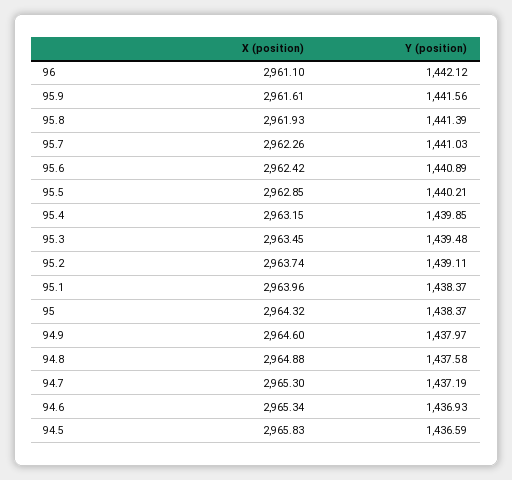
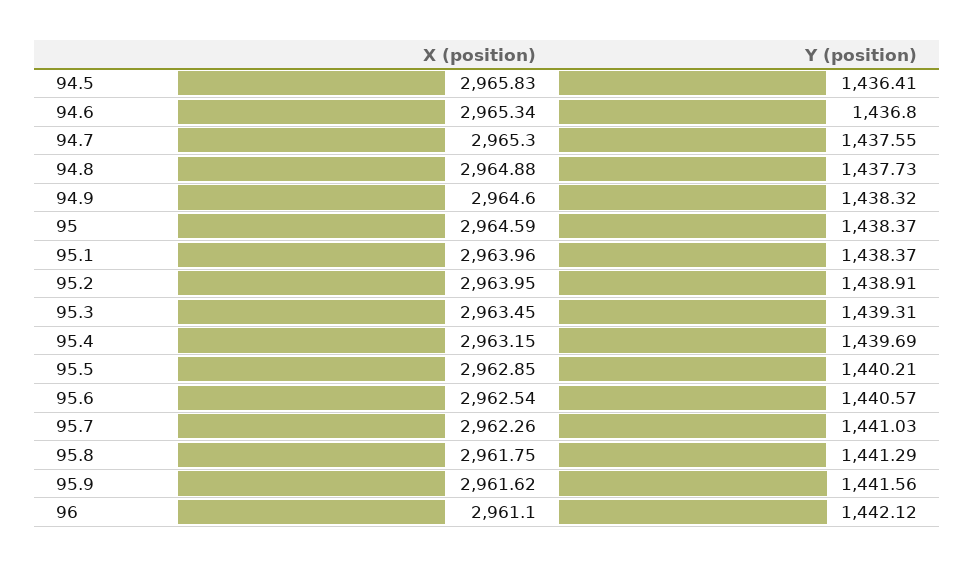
  {
    "X (position)": {
      "96": 2961.1,
-     "95.9": 2961.61,
+     "95.9": 2961.62,
-     "95.8": 2961.93,
+     "95.8": 2961.75,
      "95.7": 2962.26,
-     "95.6": 2962.42,
+     "95.6": 2962.54,
      "95.5": 2962.85,
      "95.4": 2963.15,
      "95.3": 2963.45,
-     "95.2": 2963.74,
+     "95.2": 2963.95,
      "95.1": 2963.96,
-     "95": 2964.32,
+     "95": 2964.59,
      "94.9": 2964.6,
      "94.8": 2964.88,
      "94.7": 2965.3,
      "94.6": 2965.34,
      "94.5": 2965.83
    },
    "Y (position)": {
      "96": 1442.12,
      "95.9": 1441.56,
-     "95.8": 1441.39,
+     "95.8": 1441.29,
      "95.7": 1441.03,
-     "95.6": 1440.89,
+     "95.6": 1440.57,
      "95.5": 1440.21,
-     "95.4": 1439.85,
+     "95.4": 1439.69,
-     "95.3": 1439.48,
+     "95.3": 1439.31,
-     "95.2": 1439.11,
+     "95.2": 1438.91,
      "95.1": 1438.37,
      "95": 1438.37,
-     "94.9": 1437.97,
+     "94.9": 1438.32,
-     "94.8": 1437.58,
+     "94.8": 1437.73,
-     "94.7": 1437.19,
+     "94.7": 1437.55,
-     "94.6": 1436.93,
+     "94.6": 1436.8,
-     "94.5": 1436.59
+     "94.5": 1436.41
    }
  }

